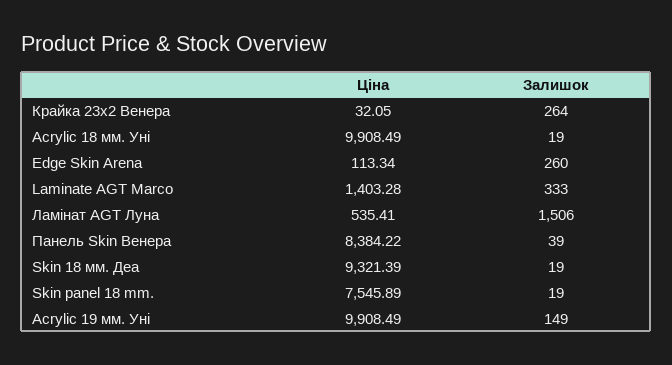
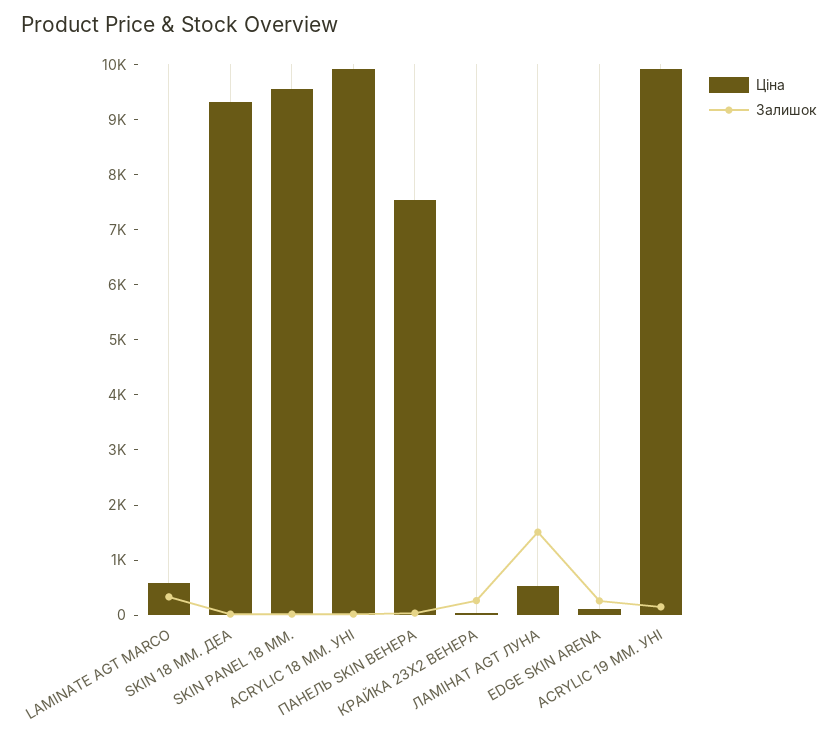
  {
    "Ціна": {
      "Крайка 23x2 Венера": 32.05,
      "Acrylic 18 мм. Уні": 9908.49,
      "Edge Skin Arena": 113.34,
-     "Laminate AGT Marco": 1403.28,
+     "Laminate AGT Marco": 600,
      "Ламінат AGT Луна": 535.41,
-     "Панель Skin Венера": 8384.22,
+     "Панель Skin Венера": 7600,
      "Skin 18 мм. Деа": 9321.39,
-     "Skin panel 18 mm.": 7545.89,
+     "Skin panel 18 mm.": 9600,
      "Acrylic 19 мм. Уні": 9908.49
    },
    "Залишок": {
      "Крайка 23x2 Венера": 264,
      "Acrylic 18 мм. Уні": 19,
      "Edge Skin Arena": 260,
      "Laminate AGT Marco": 333,
      "Ламінат AGT Луна": 1506,
      "Панель Skin Венера": 39,
      "Skin 18 мм. Деа": 19,
      "Skin panel 18 mm.": 19,
      "Acrylic 19 мм. Уні": 149
    }
  }

